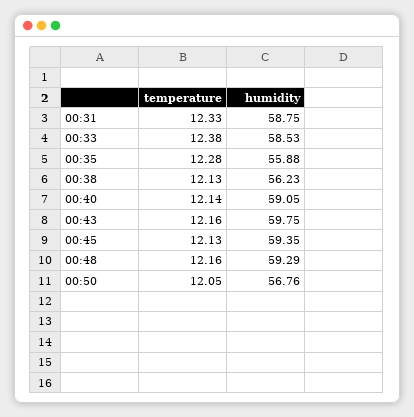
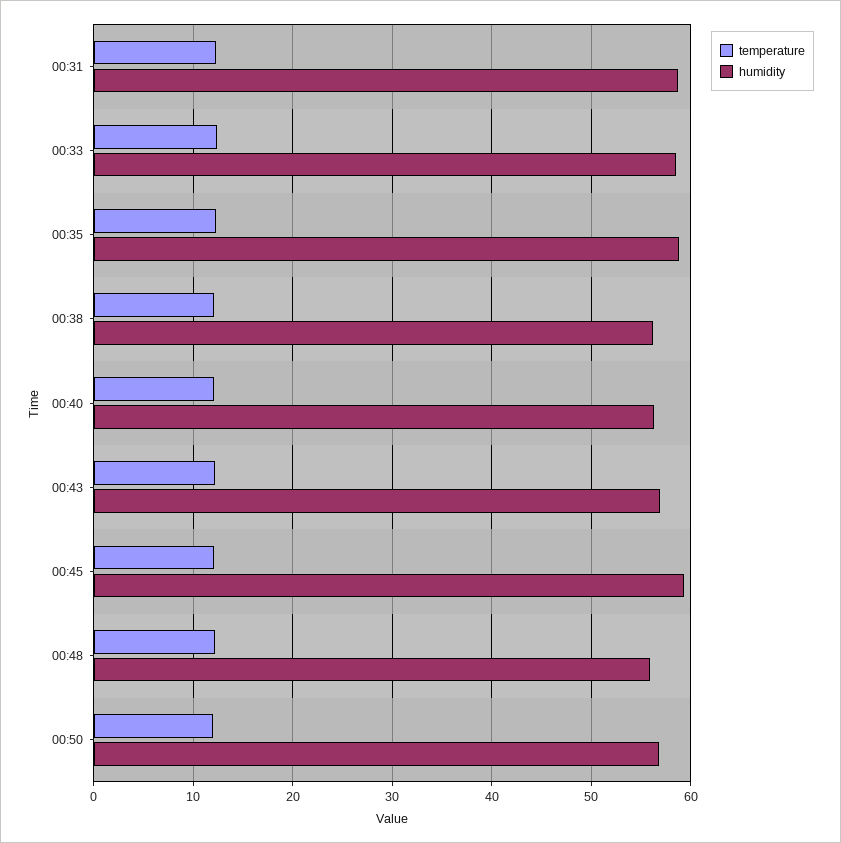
  {
    "temperature": {
      "00:31": 12.33,
      "00:33": 12.38,
      "00:35": 12.28,
      "00:38": 12.13,
      "00:40": 12.14,
      "00:43": 12.16,
      "00:45": 12.13,
      "00:48": 12.16,
      "00:50": 12.05
    },
    "humidity": {
      "00:31": 58.75,
      "00:33": 58.53,
-     "00:35": 55.88,
+     "00:35": 59,
      "00:38": 56.23,
-     "00:40": 59.05,
+     "00:40": 56,
-     "00:43": 59.75,
+     "00:43": 57,
      "00:45": 59.35,
-     "00:48": 59.29,
+     "00:48": 56,
      "00:50": 56.76
    }
  }

